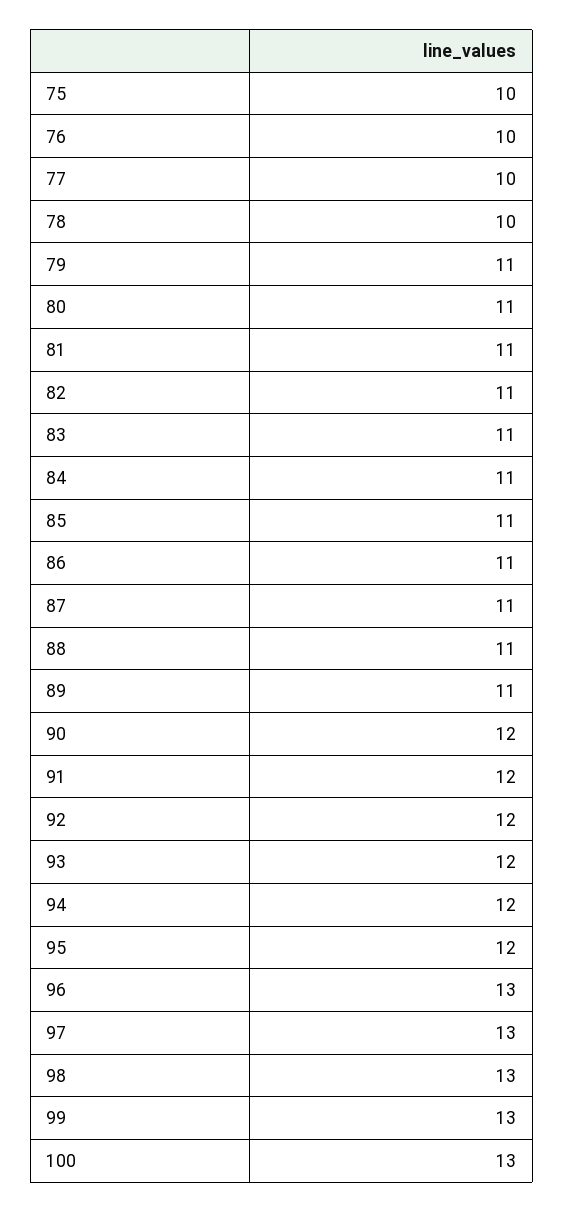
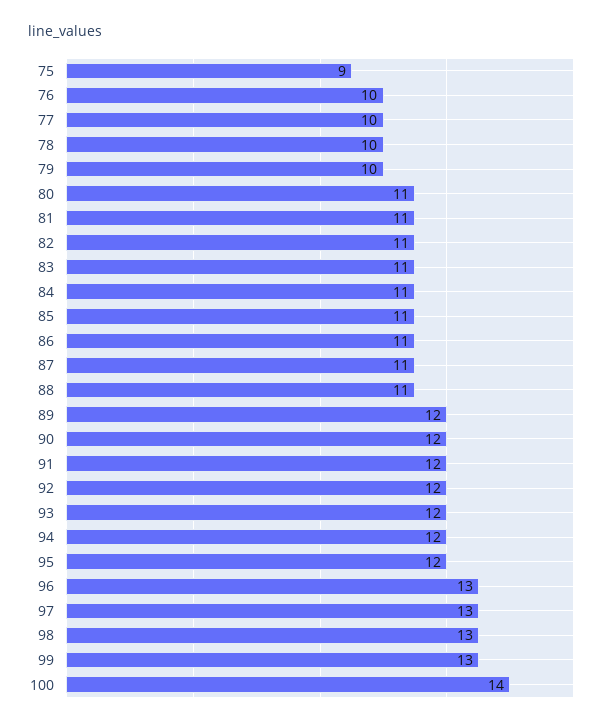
  {
-   "75": 10,
+   "75": 9,
    "76": 10,
    "77": 10,
    "78": 10,
-   "79": 11,
+   "79": 10,
    "80": 11,
    "81": 11,
    "82": 11,
    "83": 11,
    "84": 11,
    "85": 11,
    "86": 11,
    "87": 11,
    "88": 11,
-   "89": 11,
+   "89": 12,
    "90": 12,
    "91": 12,
    "92": 12,
    "93": 12,
    "94": 12,
    "95": 12,
    "96": 13,
    "97": 13,
    "98": 13,
    "99": 13,
-   "100": 13
+   "100": 14
  }

